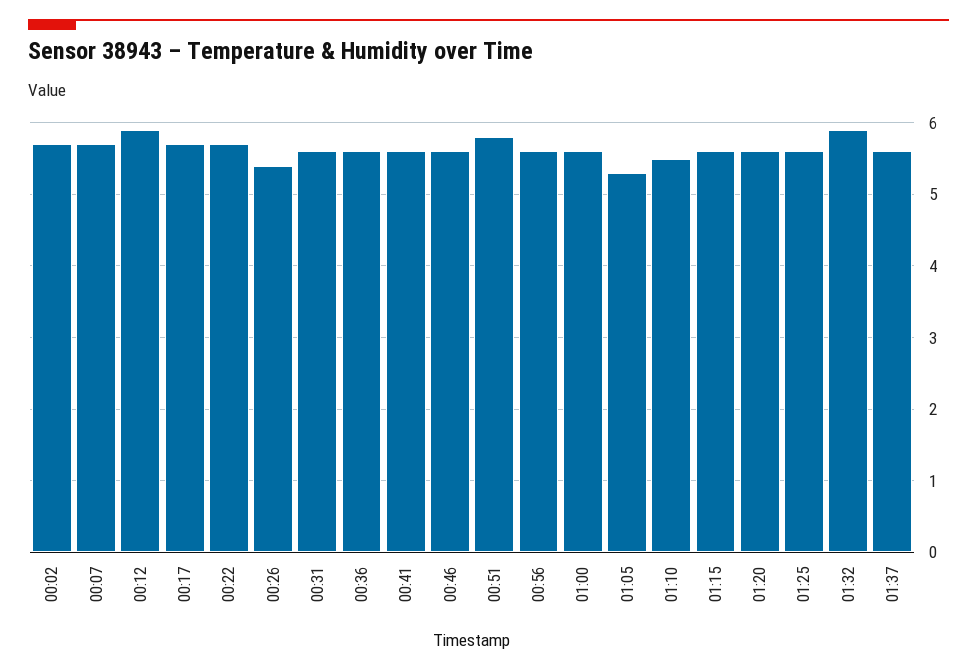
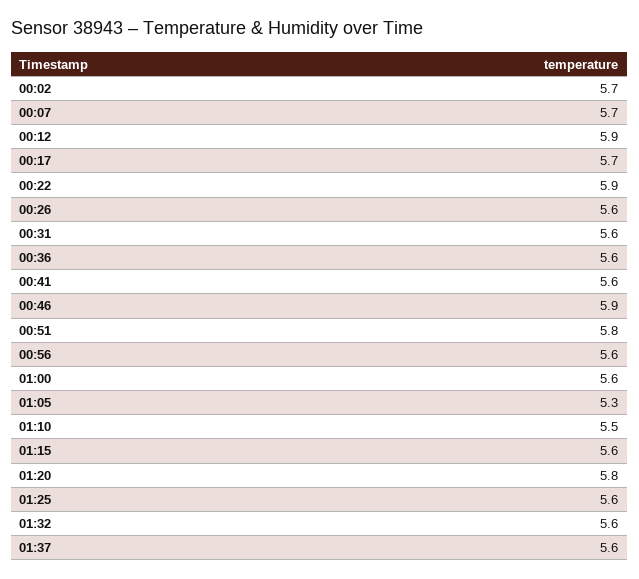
  {
    "00:02": 5.7,
    "00:07": 5.7,
    "00:12": 5.9,
    "00:17": 5.7,
-   "00:22": 5.7,
+   "00:22": 5.9,
-   "00:26": 5.4,
+   "00:26": 5.6,
    "00:31": 5.6,
    "00:36": 5.6,
    "00:41": 5.6,
-   "00:46": 5.6,
+   "00:46": 5.9,
    "00:51": 5.8,
    "00:56": 5.6,
    "01:00": 5.6,
    "01:05": 5.3,
    "01:10": 5.5,
    "01:15": 5.6,
-   "01:20": 5.6,
+   "01:20": 5.8,
    "01:25": 5.6,
-   "01:32": 5.9,
+   "01:32": 5.6,
    "01:37": 5.6
  }

